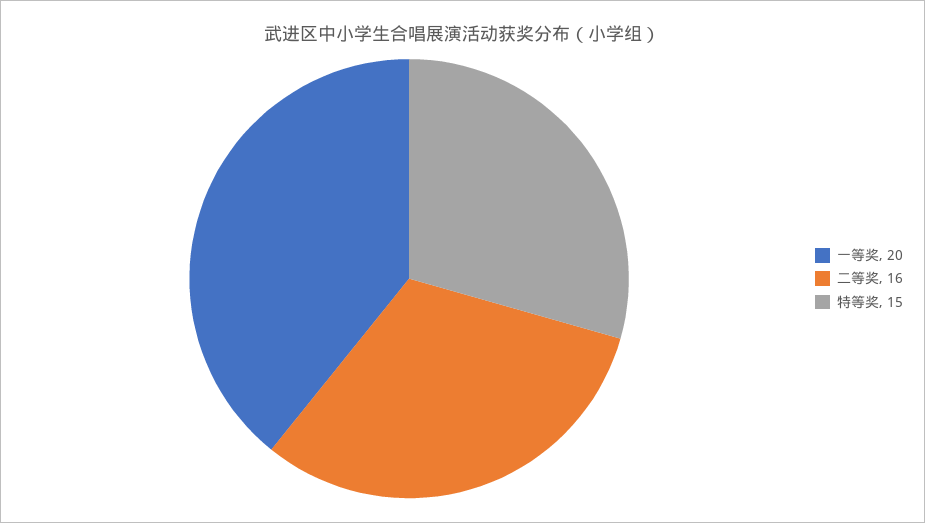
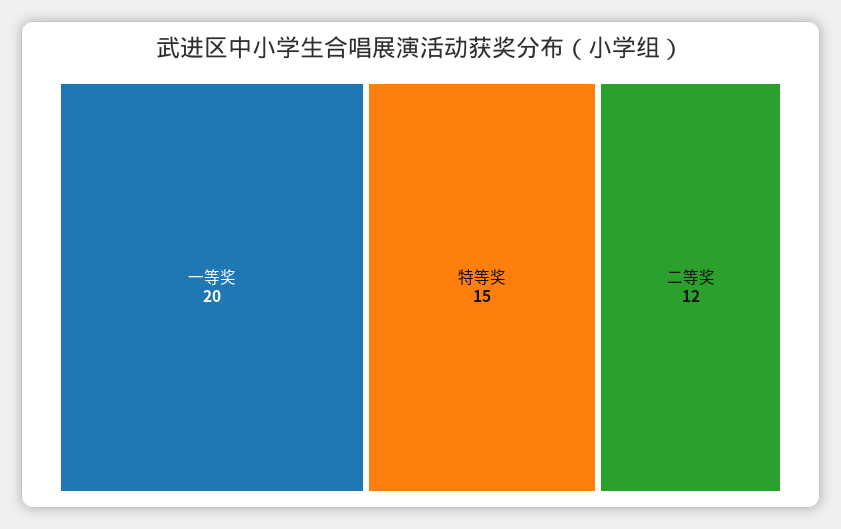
  {
    "一等奖": 20,
-   "二等奖": 16,
+   "二等奖": 12,
    "特等奖": 15
  }

